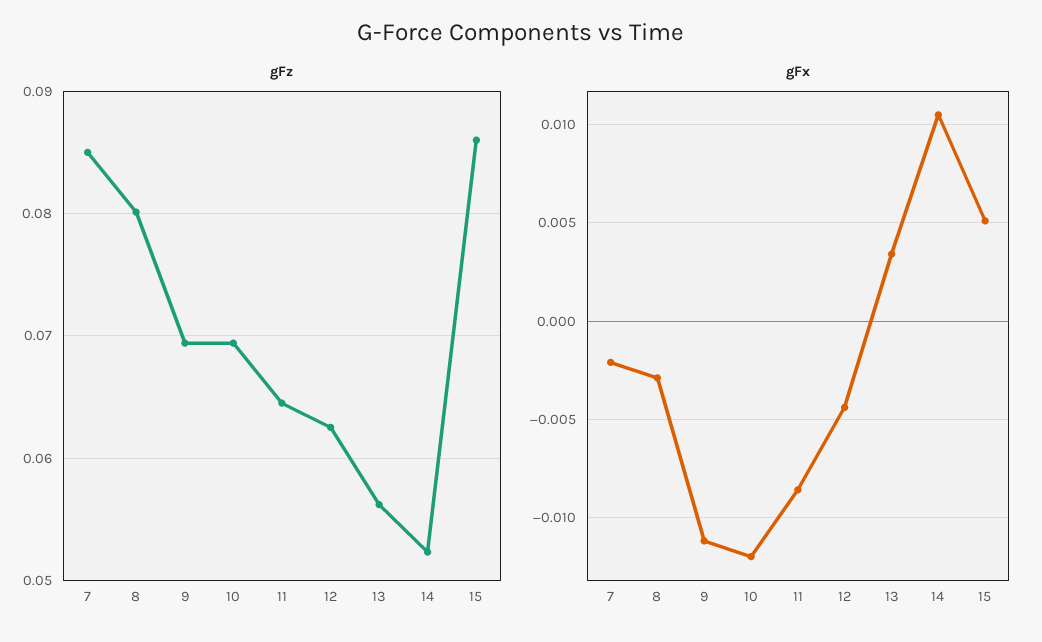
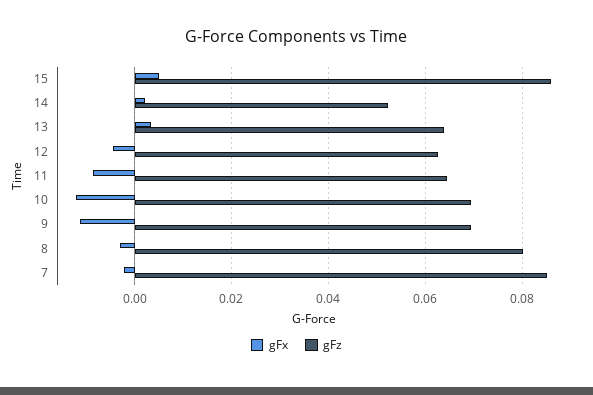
  {
    "gFz": {
      "7": 0.085,
      "8": 0.08,
      "9": 0.069,
      "10": 0.069,
      "11": 0.065,
      "12": 0.063,
-     "13": 0.056,
+     "13": 0.064,
      "14": 0.052,
      "15": 0.086
    },
    "gFx": {
      "7": -0.002,
      "8": -0.003,
      "9": -0.011,
      "10": -0.012,
      "11": -0.0085,
      "12": -0.0045,
      "13": 0.0035,
-     "14": 0.0105,
+     "14": 0.002,
      "15": 0.005
    }
  }

